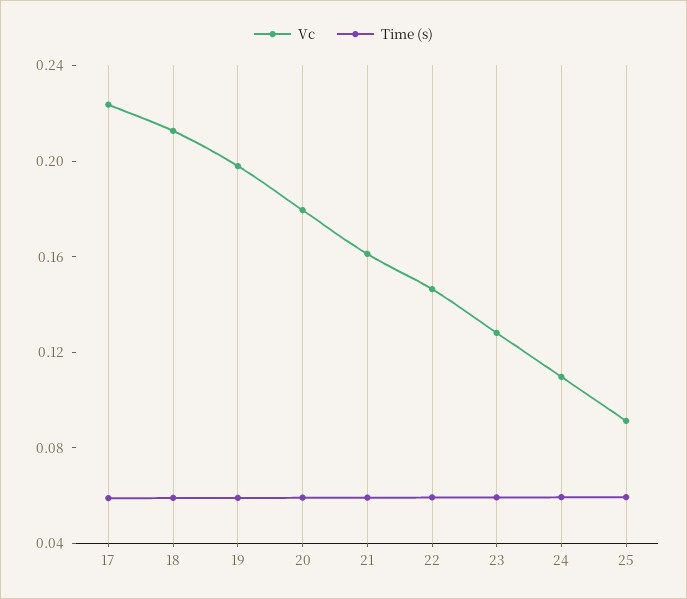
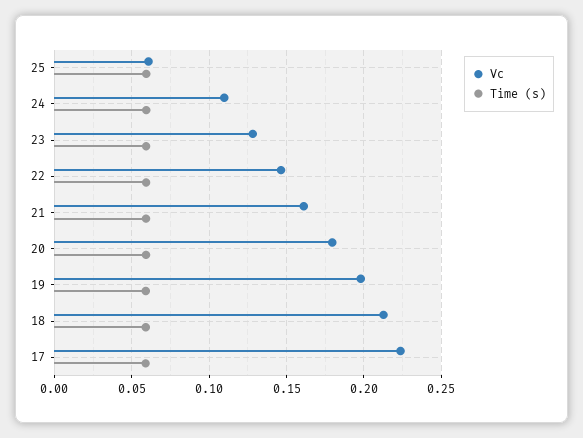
  {
    "Vc": {
      "17": 0.225,
      "18": 0.215,
      "19": 0.2,
      "20": 0.18,
      "21": 0.16,
      "22": 0.145,
      "23": 0.13,
      "24": 0.11,
-     "25": 0.09
+     "25": 0.06
    },
    "Time (s)": {
      "17": 0.06,
      "18": 0.06,
      "19": 0.06,
      "20": 0.06,
      "21": 0.06,
      "22": 0.06,
      "23": 0.06,
      "24": 0.06,
      "25": 0.06
    }
  }

